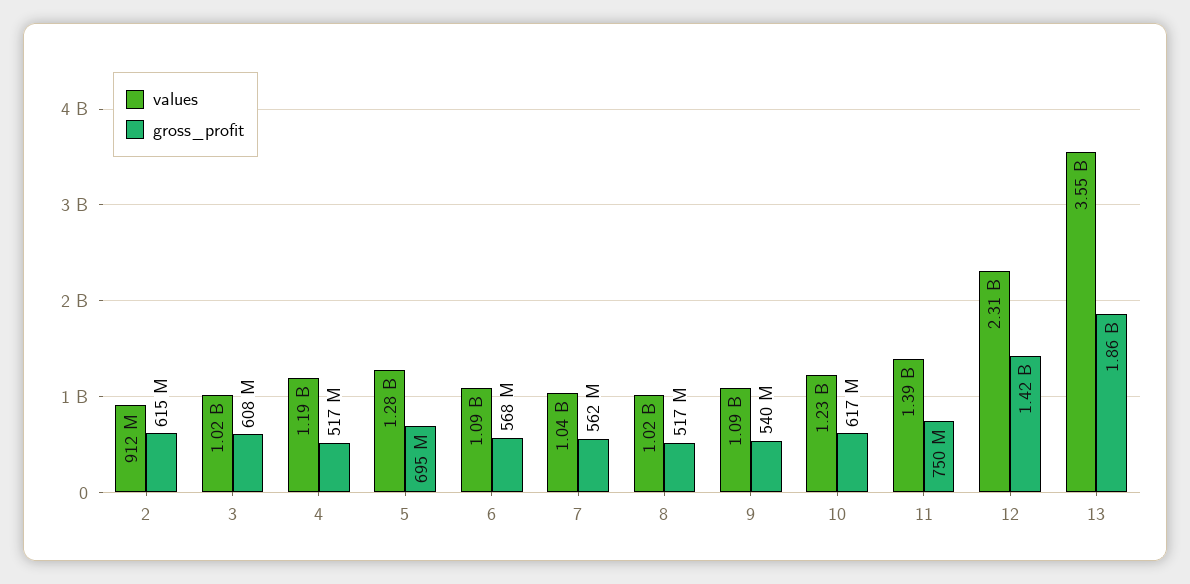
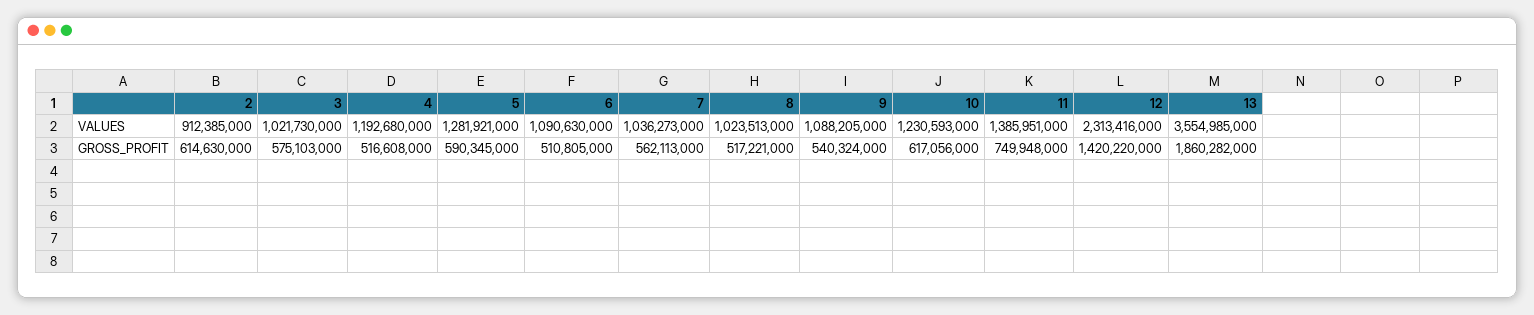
  {
    "values": {
      "2": 912385000,
      "3": 1021730000,
      "4": 1192680000,
      "5": 1281921000,
      "6": 1090630000,
      "7": 1036273000,
      "8": 1023513000,
      "9": 1088205000,
      "10": 1230593000,
      "11": 1385951000,
      "12": 2313416000,
      "13": 3554985000
    },
    "gross_profit": {
      "2": 614630000,
-     "3": 608000000,
+     "3": 575103000,
      "4": 516608000,
-     "5": 695000000,
+     "5": 590345000,
-     "6": 568000000,
+     "6": 510805000,
      "7": 562113000,
      "8": 517221000,
      "9": 540324000,
      "10": 617056000,
      "11": 749948000,
      "12": 1420220000,
      "13": 1860282000
    }
  }

